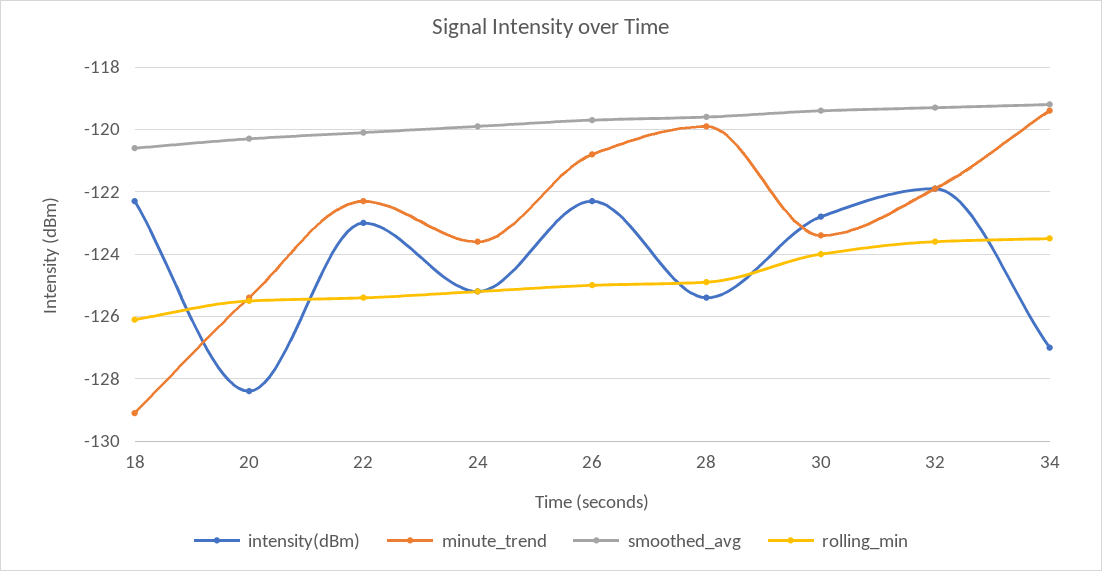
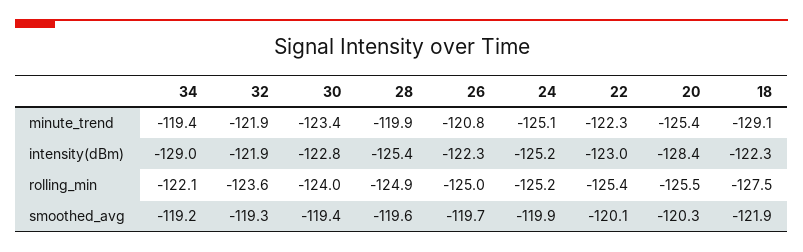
  {
    "intensity(dBm)": {
      "18": -122.3,
      "20": -128.4,
      "22": -123,
      "24": -125.2,
      "26": -122.3,
      "28": -125.4,
      "30": -122.8,
      "32": -121.9,
-     "34": -127
+     "34": -129
    },
    "minute_trend": {
      "18": -129.1,
      "20": -125.4,
      "22": -122.3,
-     "24": -123.5,
+     "24": -125.1,
      "26": -120.8,
      "28": -119.9,
      "30": -123.4,
      "32": -121.9,
      "34": -119.4
    },
    "smoothed_avg": {
-     "18": -120.5,
+     "18": -121.9,
      "20": -120.3,
      "22": -120.1,
      "24": -119.9,
      "26": -119.7,
      "28": -119.6,
      "30": -119.4,
      "32": -119.3,
      "34": -119.2
    },
    "rolling_min": {
-     "18": -126,
+     "18": -127.5,
      "20": -125.5,
      "22": -125.4,
      "24": -125.2,
      "26": -125,
      "28": -124.9,
      "30": -124,
      "32": -123.6,
-     "34": -123.5
+     "34": -122.1
    }
  }

